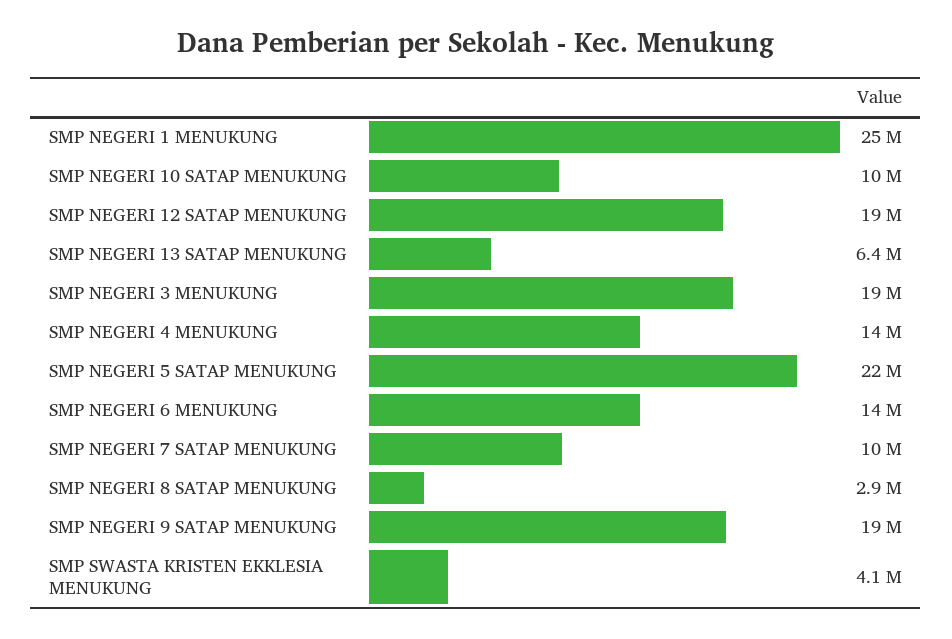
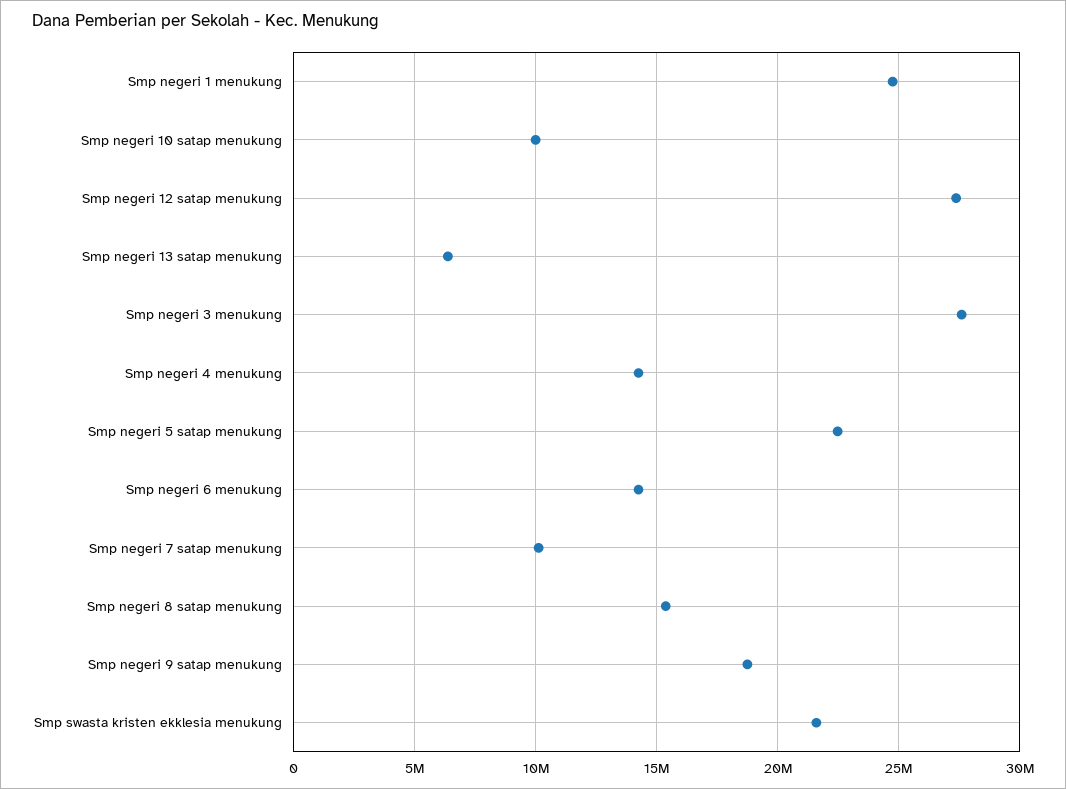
  {
    "SMP NEGERI 1 MENUKUNG": 25000000,
    "SMP NEGERI 10 SATAP MENUKUNG": 10000000,
-   "SMP NEGERI 12 SATAP MENUKUNG": 19000000,
+   "SMP NEGERI 12 SATAP MENUKUNG": 27500000,
    "SMP NEGERI 13 SATAP MENUKUNG": 6400000,
-   "SMP NEGERI 3 MENUKUNG": 19000000,
+   "SMP NEGERI 3 MENUKUNG": 27500000,
    "SMP NEGERI 4 MENUKUNG": 14000000,
    "SMP NEGERI 5 SATAP MENUKUNG": 22000000,
    "SMP NEGERI 6 MENUKUNG": 14000000,
    "SMP NEGERI 7 SATAP MENUKUNG": 10000000,
-   "SMP NEGERI 8 SATAP MENUKUNG": 2900000,
+   "SMP NEGERI 8 SATAP MENUKUNG": 15500000,
    "SMP NEGERI 9 SATAP MENUKUNG": 19000000,
-   "SMP SWASTA KRISTEN EKKLESIA MENUKUNG": 4100000
+   "SMP SWASTA KRISTEN EKKLESIA MENUKUNG": 21500000
  }

